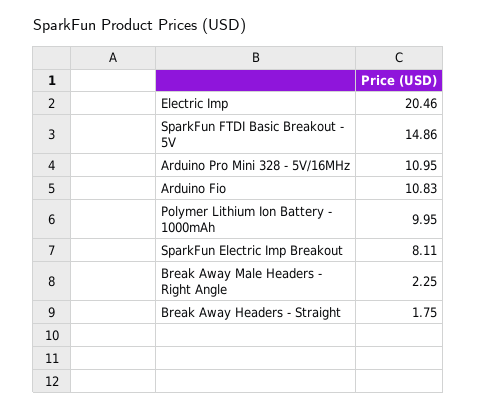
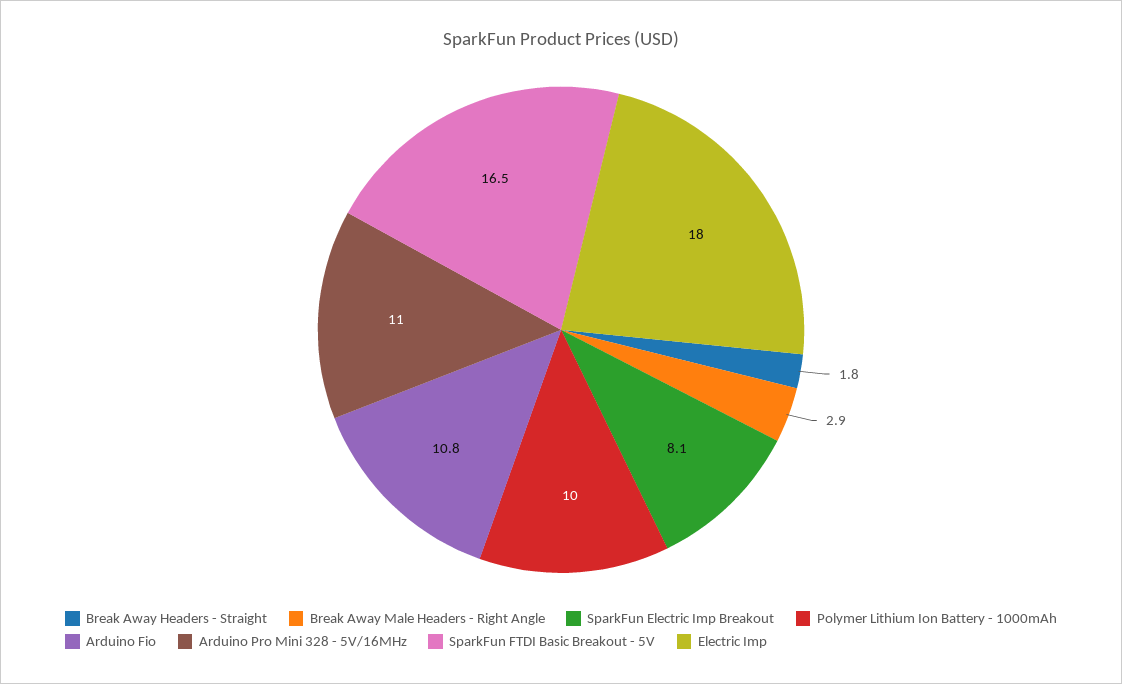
  {
-   "Electric Imp": 20.46,
+   "Electric Imp": 18,
-   "SparkFun FTDI Basic Breakout - 5V": 14.86,
+   "SparkFun FTDI Basic Breakout - 5V": 16.5,
    "Arduino Pro Mini 328 - 5V/16MHz": 10.95,
    "Arduino Fio": 10.83,
    "Polymer Lithium Ion Battery - 1000mAh": 9.95,
    "SparkFun Electric Imp Breakout": 8.11,
-   "Break Away Male Headers - Right Angle": 2.25,
+   "Break Away Male Headers - Right Angle": 2.9,
    "Break Away Headers - Straight": 1.75
  }

